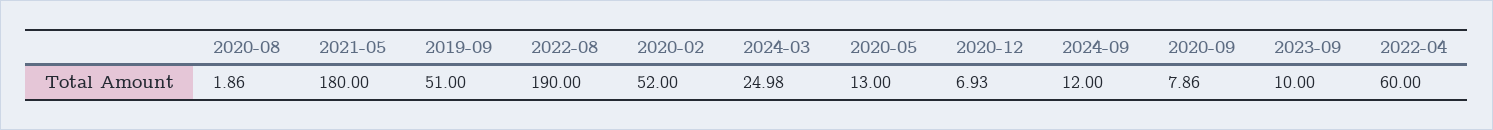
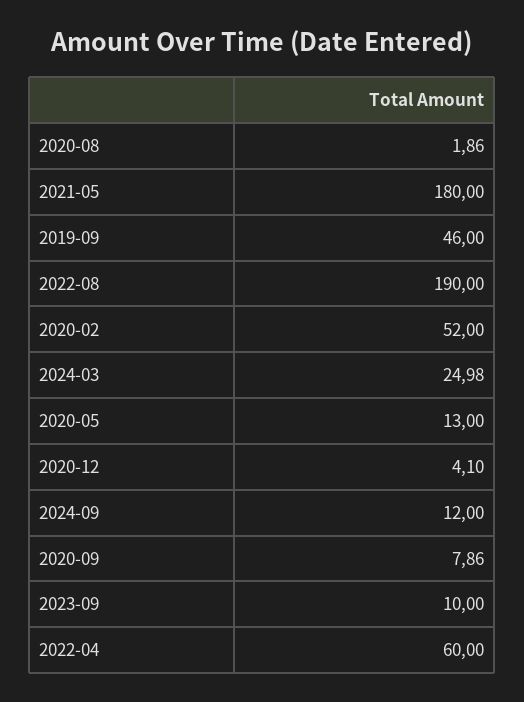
  {
    "2020-08": 1.86,
    "2021-05": 180,
-   "2019-09": 51,
+   "2019-09": 46,
    "2022-08": 190,
    "2020-02": 52,
    "2024-03": 24.98,
    "2020-05": 13,
-   "2020-12": 6.93,
+   "2020-12": 4.1,
    "2024-09": 12,
    "2020-09": 7.86,
    "2023-09": 10,
    "2022-04": 60
  }

